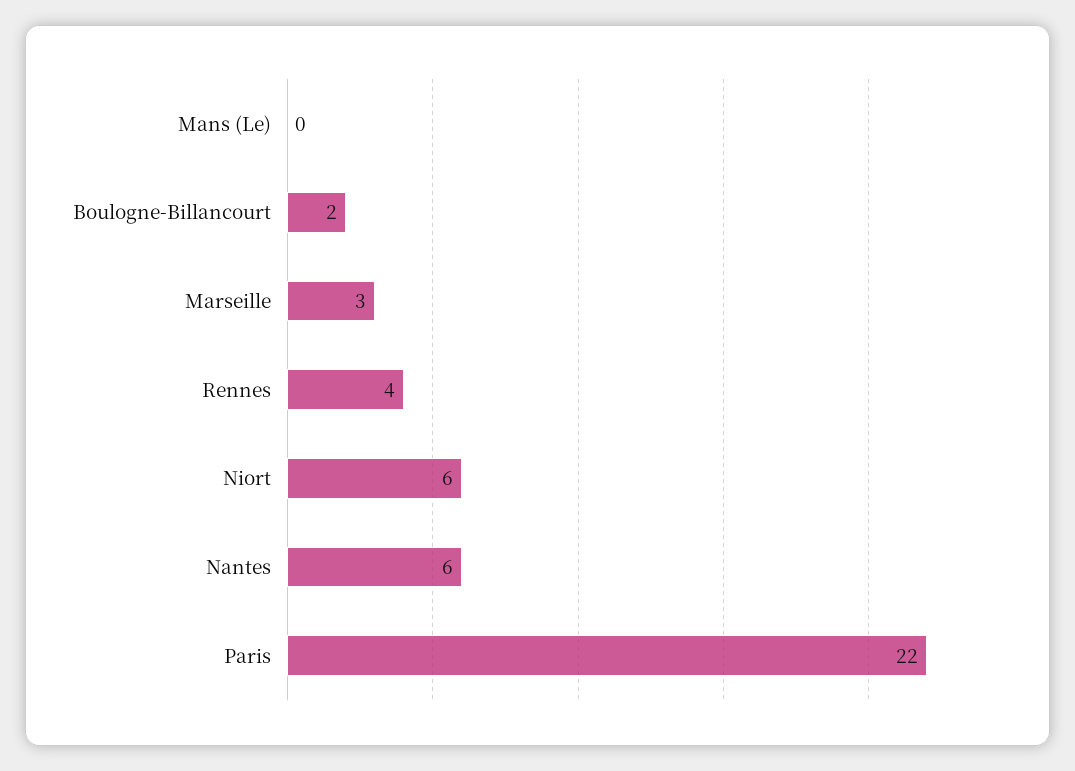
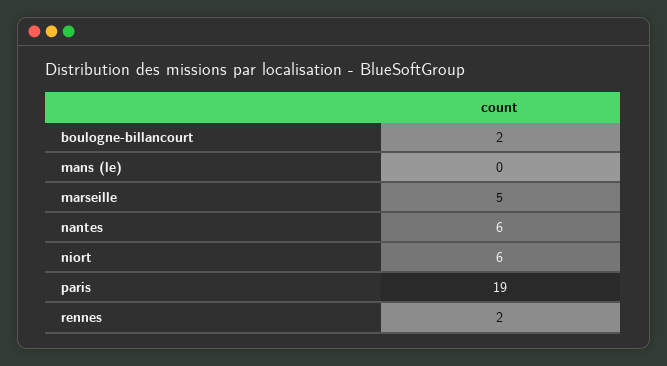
  {
    "Mans (Le)": 0,
    "Boulogne-Billancourt": 2,
-   "Marseille": 3,
+   "Marseille": 5,
-   "Rennes": 4,
+   "Rennes": 2,
    "Niort": 6,
    "Nantes": 6,
-   "Paris": 22
+   "Paris": 19
  }

